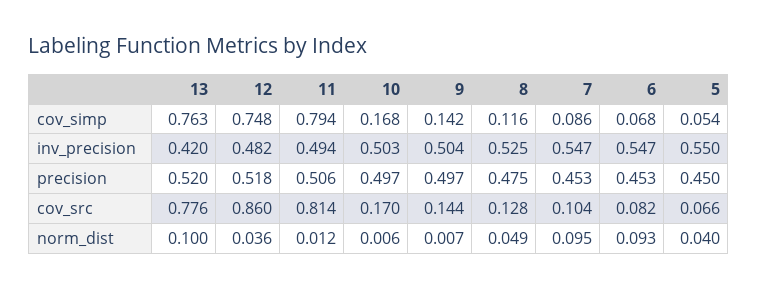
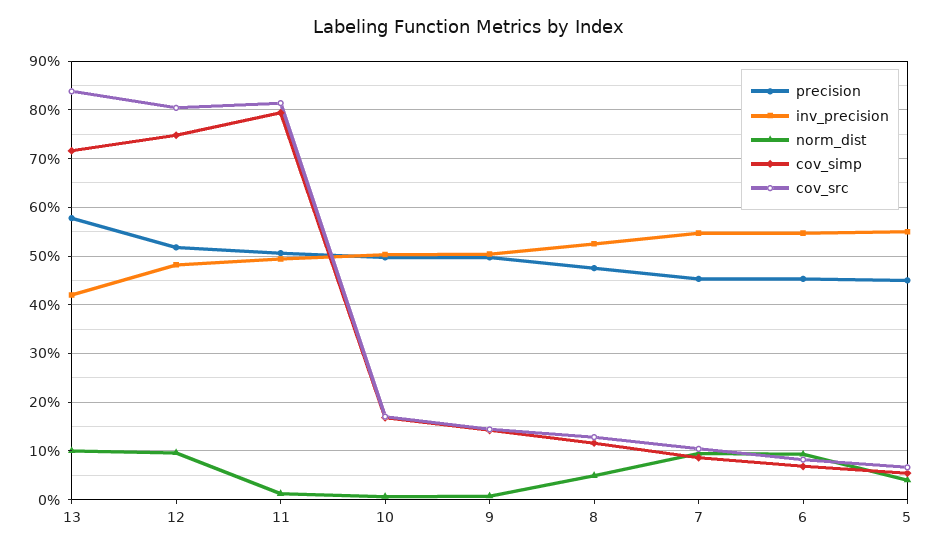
  {
    "cov_simp": {
-     "13": 0.763,
+     "13": 0.72,
      "12": 0.748,
      "11": 0.794,
      "10": 0.168,
      "9": 0.142,
      "8": 0.116,
      "7": 0.086,
      "6": 0.068,
      "5": 0.054
    },
    "inv_precision": {
      "13": 0.42,
      "12": 0.482,
      "11": 0.494,
      "10": 0.503,
      "9": 0.504,
      "8": 0.525,
      "7": 0.547,
      "6": 0.547,
      "5": 0.55
    },
    "precision": {
-     "13": 0.52,
+     "13": 0.58,
      "12": 0.518,
      "11": 0.506,
      "10": 0.497,
      "9": 0.497,
      "8": 0.475,
      "7": 0.453,
      "6": 0.453,
      "5": 0.45
    },
    "cov_src": {
-     "13": 0.776,
+     "13": 0.84,
-     "12": 0.86,
+     "12": 0.8,
      "11": 0.814,
      "10": 0.17,
      "9": 0.144,
      "8": 0.128,
      "7": 0.104,
      "6": 0.082,
      "5": 0.066
    },
    "norm_dist": {
      "13": 0.1,
-     "12": 0.036,
+     "12": 0.1,
      "11": 0.012,
      "10": 0.006,
      "9": 0.007,
      "8": 0.049,
      "7": 0.095,
      "6": 0.093,
      "5": 0.04
    }
  }

